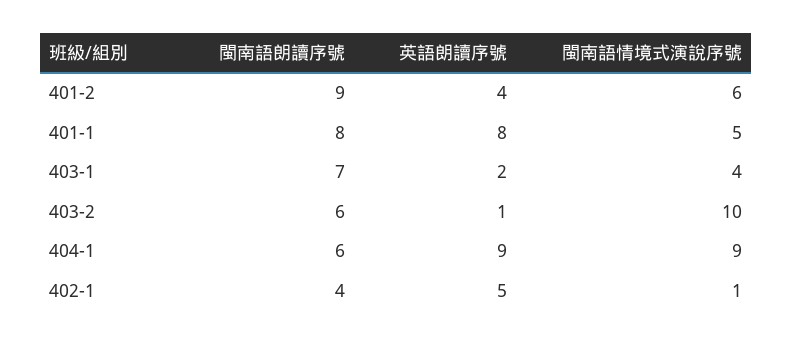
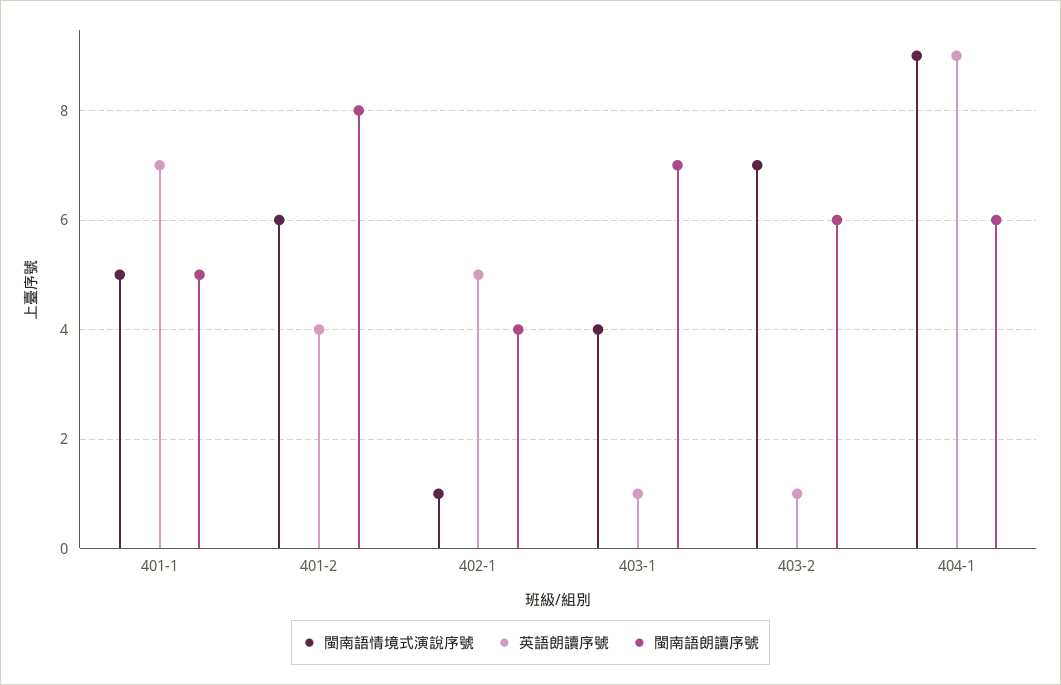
  {
    "閩南語朗讀序號": {
-     "401-2": 9,
+     "401-2": 8,
-     "401-1": 8,
+     "401-1": 5,
      "403-1": 7,
      "403-2": 6,
      "404-1": 6,
      "402-1": 4
    },
    "英語朗讀序號": {
      "401-2": 4,
-     "401-1": 8,
+     "401-1": 7,
-     "403-1": 2,
+     "403-1": 1,
      "403-2": 1,
      "404-1": 9,
      "402-1": 5
    },
    "閩南語情境式演說序號": {
      "401-2": 6,
      "401-1": 5,
      "403-1": 4,
-     "403-2": 10,
+     "403-2": 7,
      "404-1": 9,
      "402-1": 1
    }
  }

